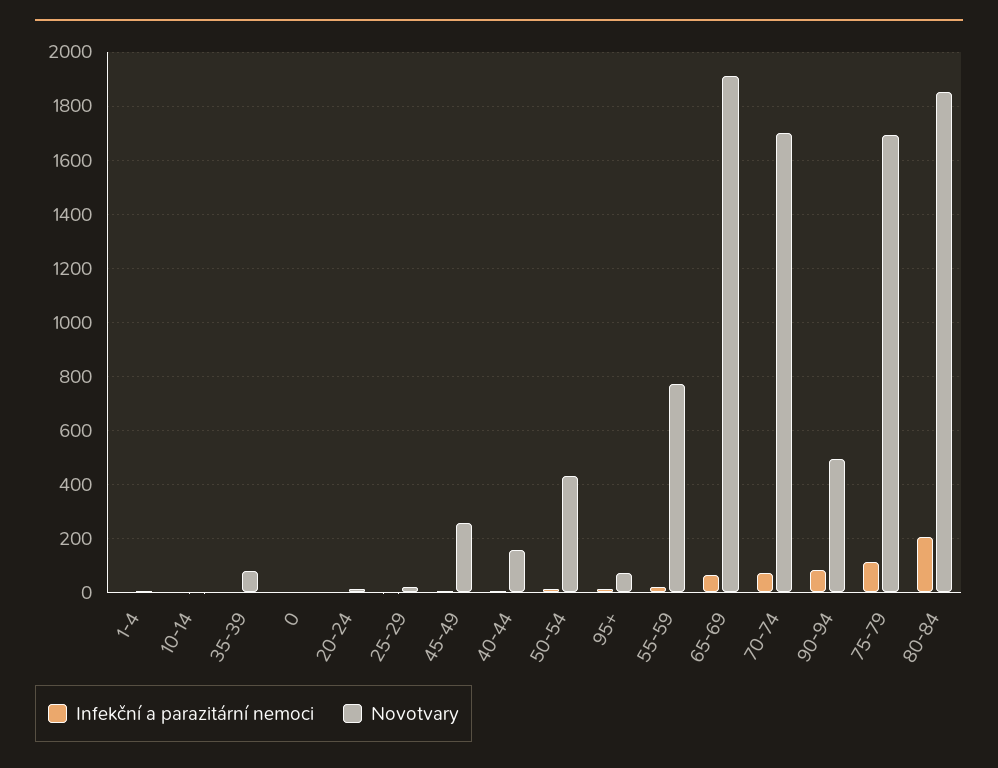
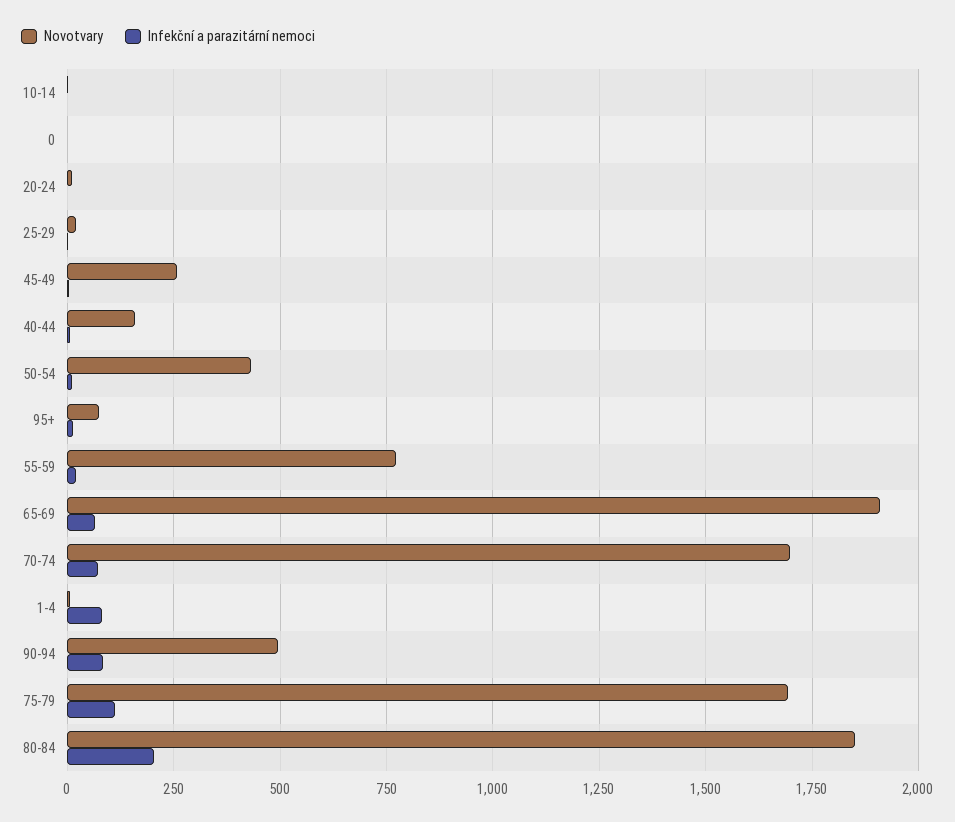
  {
    "Infekční a parazitární nemoci": {
-     "1-4": 0,
+     "1-4": 75,
      "10-14": 0,
-     "35-39": 0,
      "0": 0,
      "20-24": 0,
      "25-29": 0,
      "45-49": 0,
      "40-44": 0,
      "50-54": 0,
      "95+": 25,
      "55-59": 25,
      "65-69": 75,
      "70-74": 75,
      "90-94": 75,
      "75-79": 100,
      "80-84": 200
    },
    "Novotvary": {
      "1-4": 0,
      "10-14": 0,
-     "35-39": 75,
      "0": 0,
      "20-24": 0,
      "25-29": 25,
      "45-49": 250,
      "40-44": 150,
      "50-54": 425,
      "95+": 75,
      "55-59": 775,
      "65-69": 1900,
      "70-74": 1700,
      "90-94": 500,
      "75-79": 1700,
      "80-84": 1850
    }
  }

